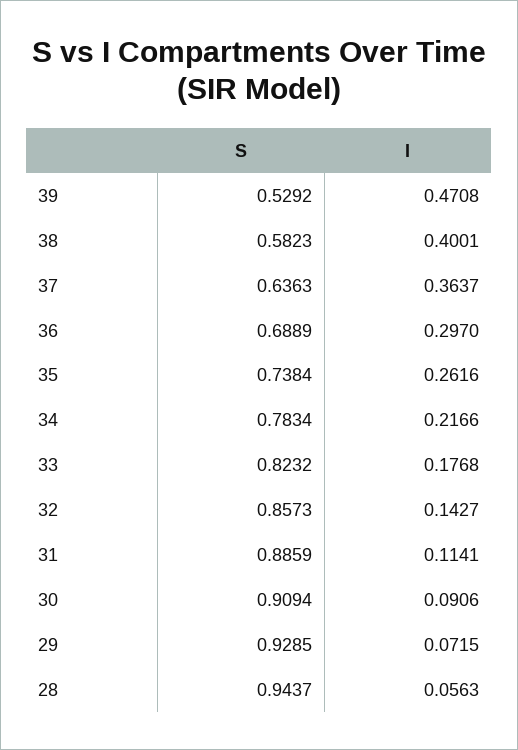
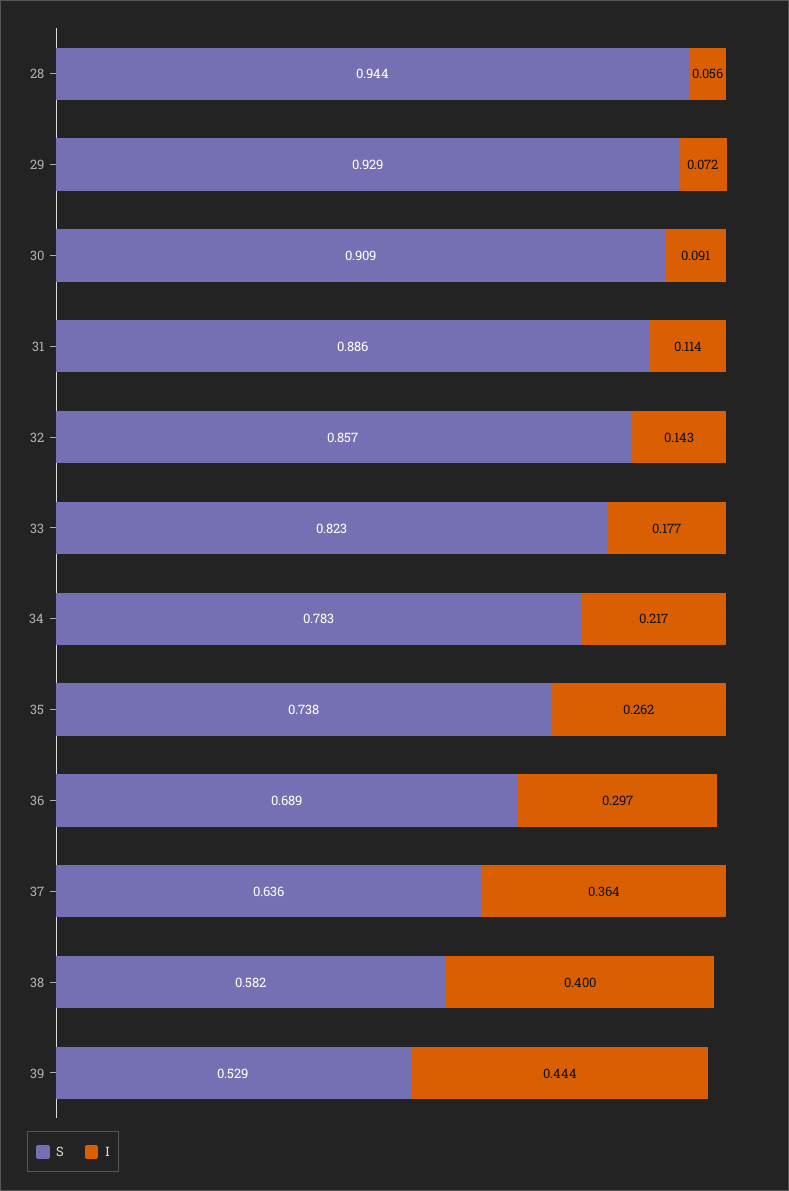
  {
    "S": {
      "39": 0.5292,
      "38": 0.5823,
      "37": 0.6363,
      "36": 0.6889,
      "35": 0.7384,
      "34": 0.7834,
      "33": 0.8232,
      "32": 0.8573,
      "31": 0.8859,
      "30": 0.9094,
      "29": 0.9285,
      "28": 0.9437
    },
    "I": {
-     "39": 0.4708,
+     "39": 0.444,
      "38": 0.4001,
      "37": 0.3637,
      "36": 0.297,
      "35": 0.2616,
      "34": 0.2166,
      "33": 0.1768,
      "32": 0.1427,
      "31": 0.1141,
      "30": 0.0906,
      "29": 0.0715,
      "28": 0.0563
    }
  }

